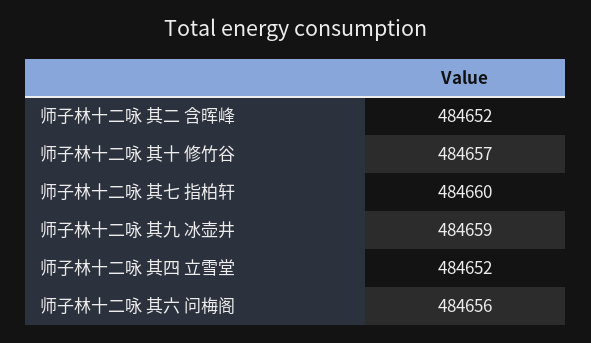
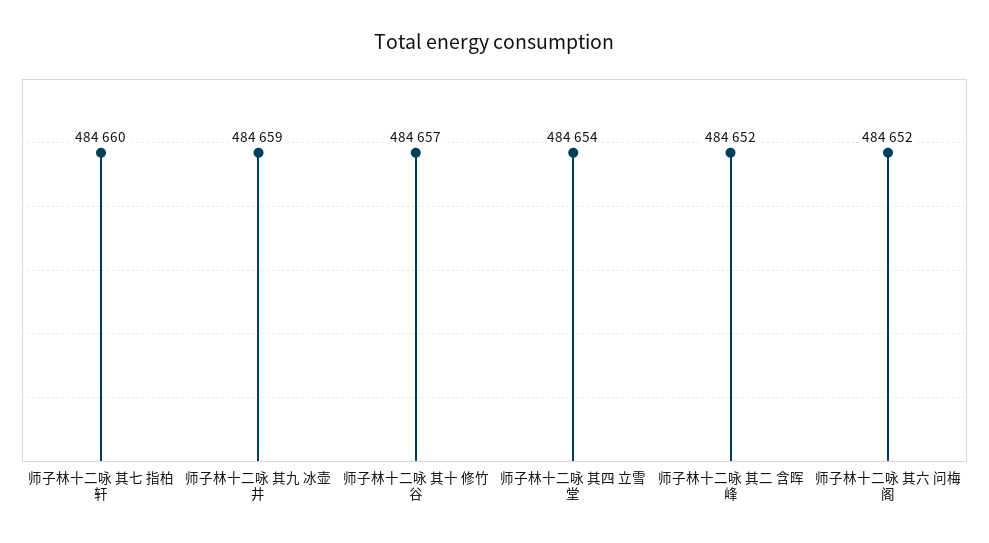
  {
    "师子林十二咏 其二 含晖峰": 484652,
    "师子林十二咏 其十 修竹谷": 484657,
    "师子林十二咏 其七 指柏轩": 484660,
    "师子林十二咏 其九 冰壶井": 484659,
-   "师子林十二咏 其四 立雪堂": 484652,
+   "师子林十二咏 其四 立雪堂": 484654,
-   "师子林十二咏 其六 问梅阁": 484656
+   "师子林十二咏 其六 问梅阁": 484652
  }

